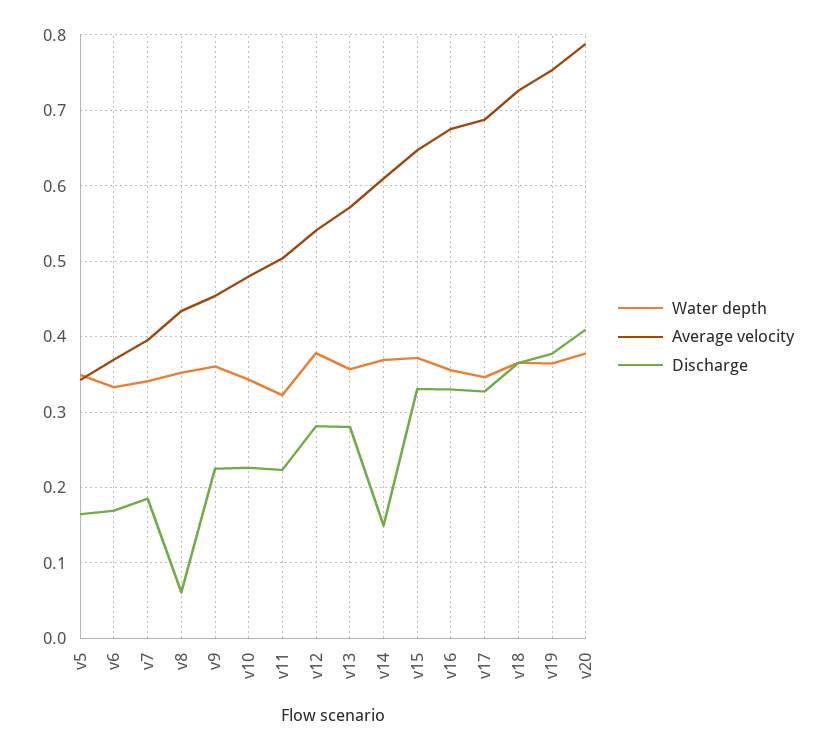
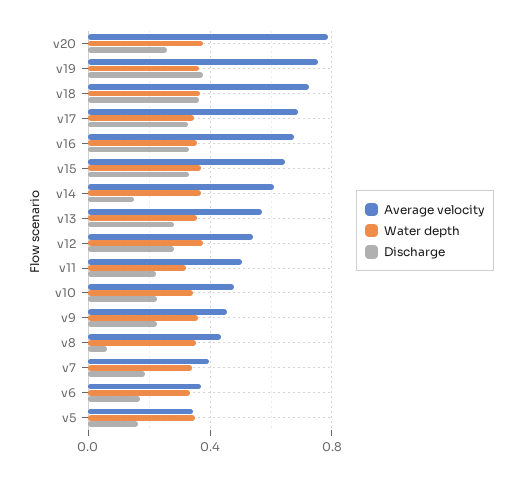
  {
    "Water depth": {
      "v5": 0.35,
      "v6": 0.33,
      "v7": 0.34,
      "v8": 0.35,
      "v9": 0.36,
      "v10": 0.34,
      "v11": 0.32,
      "v12": 0.38,
      "v13": 0.36,
      "v14": 0.37,
      "v15": 0.37,
      "v16": 0.36,
      "v17": 0.35,
      "v18": 0.37,
      "v19": 0.36,
      "v20": 0.38
    },
    "Average velocity": {
      "v5": 0.34,
      "v6": 0.37,
      "v7": 0.4,
      "v8": 0.43,
      "v9": 0.45,
      "v10": 0.48,
      "v11": 0.5,
      "v12": 0.54,
      "v13": 0.57,
      "v14": 0.61,
      "v15": 0.65,
      "v16": 0.68,
      "v17": 0.69,
      "v18": 0.73,
      "v19": 0.75,
      "v20": 0.79
    },
    "Discharge": {
      "v5": 0.16,
      "v6": 0.17,
      "v7": 0.19,
      "v8": 0.06,
      "v9": 0.22,
      "v10": 0.23,
      "v11": 0.22,
      "v12": 0.28,
      "v13": 0.28,
      "v14": 0.15,
      "v15": 0.33,
      "v16": 0.33,
      "v17": 0.33,
      "v18": 0.37,
      "v19": 0.38,
-     "v20": 0.41
+     "v20": 0.25
    }
  }

